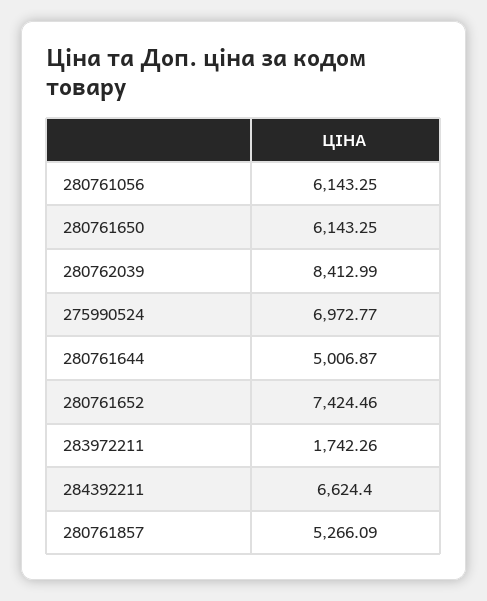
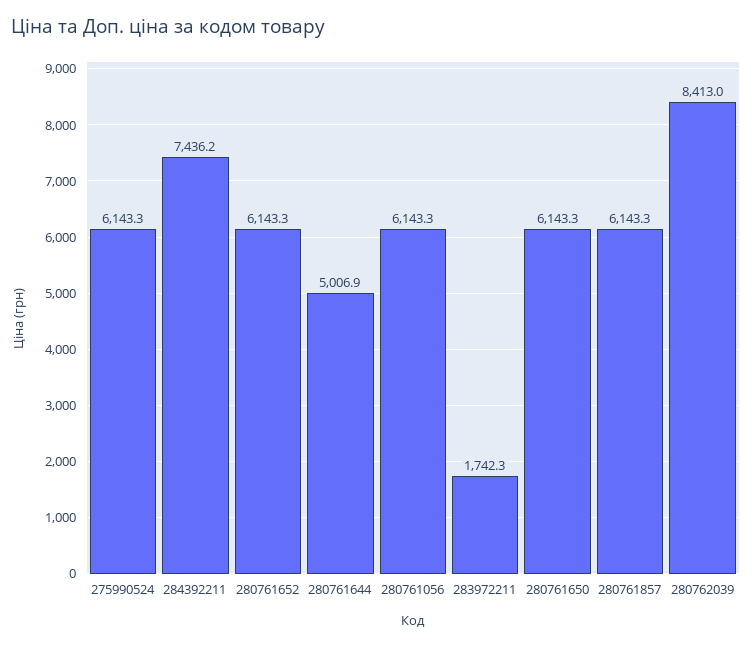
  {
    "280761056": 6143.25,
    "280761650": 6143.25,
    "280762039": 8412.99,
-   "275990524": 6972.77,
+   "275990524": 6143.3,
    "280761644": 5006.87,
-   "280761652": 7424.46,
+   "280761652": 6143.3,
    "283972211": 1742.26,
-   "284392211": 6624.4,
+   "284392211": 7436.2,
-   "280761857": 5266.09
+   "280761857": 6143.3
  }

